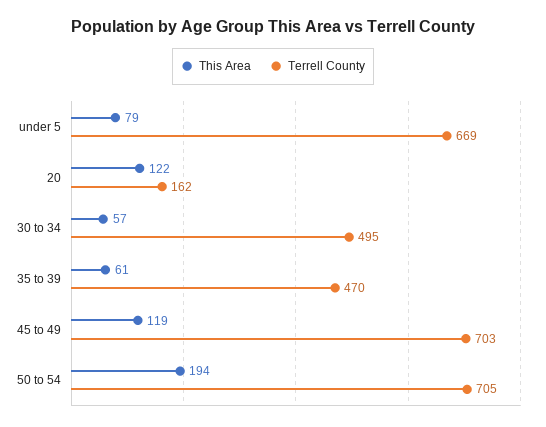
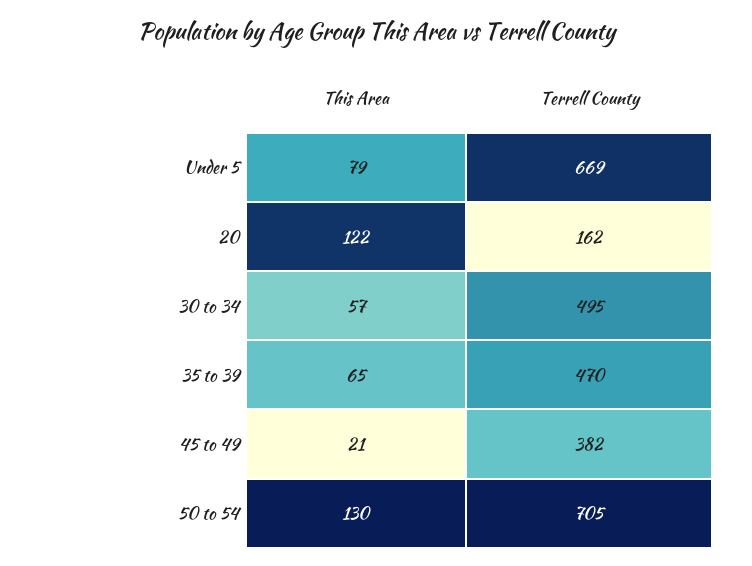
  {
    "This Area": {
      "under 5": 79,
      "20": 122,
      "30 to 34": 57,
-     "35 to 39": 61,
+     "35 to 39": 65,
-     "45 to 49": 119,
+     "45 to 49": 21,
-     "50 to 54": 194
+     "50 to 54": 130
    },
    "Terrell County": {
      "under 5": 669,
      "20": 162,
      "30 to 34": 495,
      "35 to 39": 470,
-     "45 to 49": 703,
+     "45 to 49": 382,
      "50 to 54": 705
    }
  }

